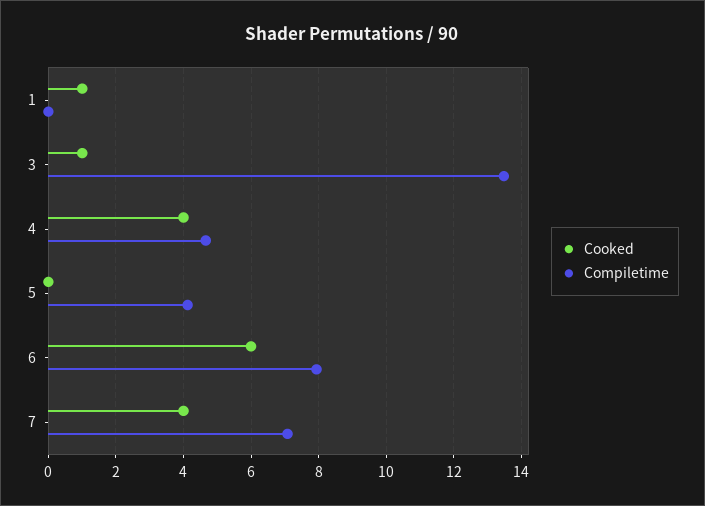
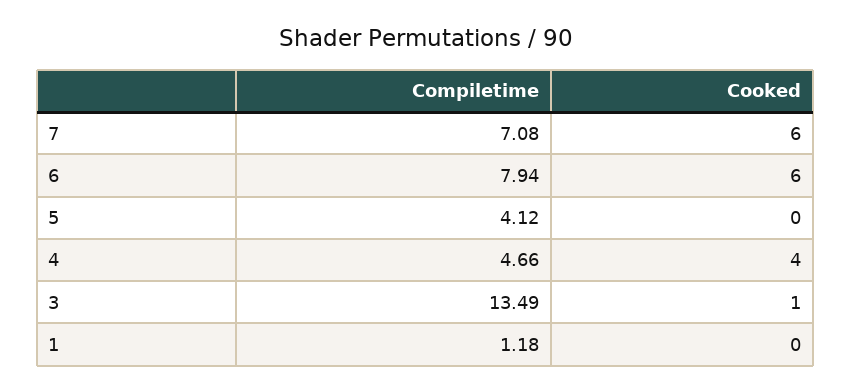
  {
    "Cooked": {
-     "1": 1,
+     "1": 0,
      "3": 1,
      "4": 4,
      "5": 0,
      "6": 6,
-     "7": 4
+     "7": 6
    },
    "Compiletime": {
-     "1": 0,
+     "1": 1.18,
      "3": 13.49,
      "4": 4.66,
      "5": 4.12,
      "6": 7.94,
      "7": 7.08
    }
  }

